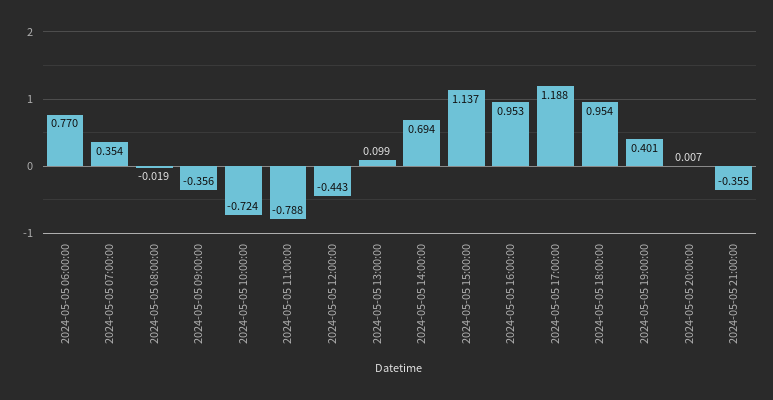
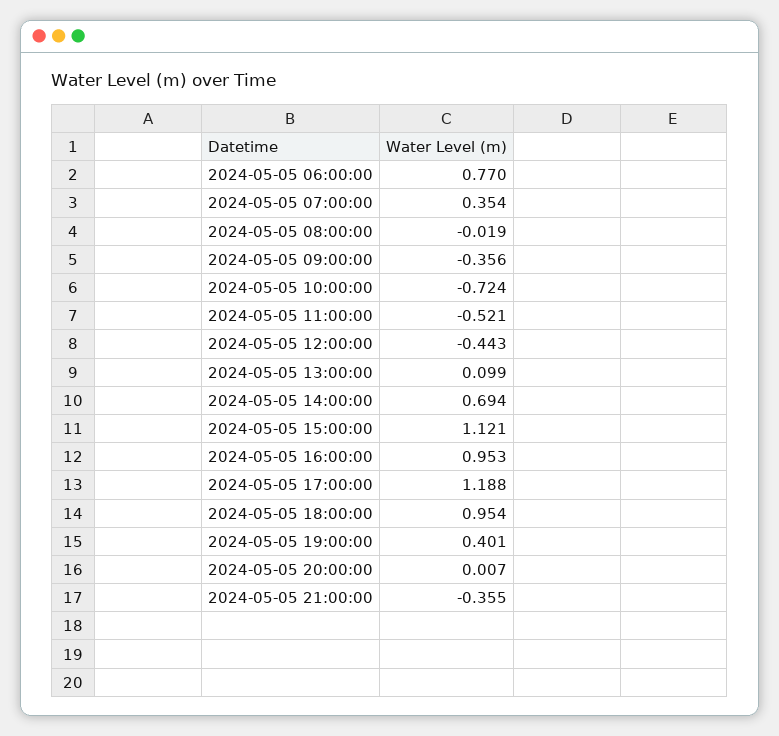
  {
    "2024-05-05 06:00:00": 0.77,
    "2024-05-05 07:00:00": 0.354,
    "2024-05-05 08:00:00": -0.019,
    "2024-05-05 09:00:00": -0.356,
    "2024-05-05 10:00:00": -0.724,
-   "2024-05-05 11:00:00": -0.788,
+   "2024-05-05 11:00:00": -0.521,
    "2024-05-05 12:00:00": -0.443,
    "2024-05-05 13:00:00": 0.099,
    "2024-05-05 14:00:00": 0.694,
-   "2024-05-05 15:00:00": 1.137,
+   "2024-05-05 15:00:00": 1.121,
    "2024-05-05 16:00:00": 0.953,
    "2024-05-05 17:00:00": 1.188,
    "2024-05-05 18:00:00": 0.954,
    "2024-05-05 19:00:00": 0.401,
    "2024-05-05 20:00:00": 0.007,
    "2024-05-05 21:00:00": -0.355
  }

